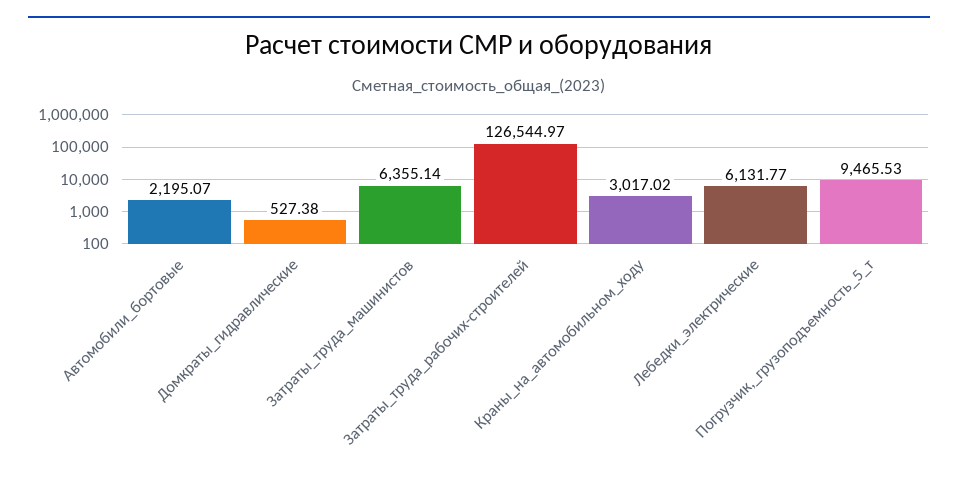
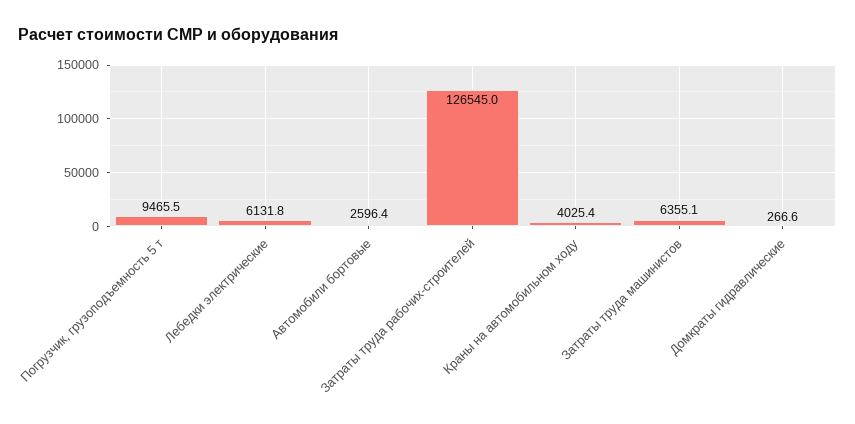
  {
-   "Автомобили_бортовые": 2195.07,
+   "Автомобили_бортовые": 2596.4,
-   "Домкраты_гидравлические": 527.38,
+   "Домкраты_гидравлические": 266.6,
    "Затраты_труда_машинистов": 6355.14,
    "Затраты_труда_рабочих-строителей": 126544.97,
-   "Краны_на_автомобильном_ходу": 3017.02,
+   "Краны_на_автомобильном_ходу": 4025.4,
    "Лебедки_электрические": 6131.77,
    "Погрузчик,_грузоподъемность_5_т": 9465.53
  }

